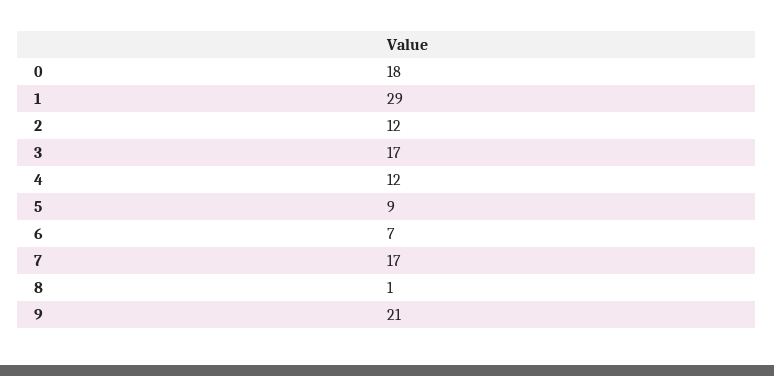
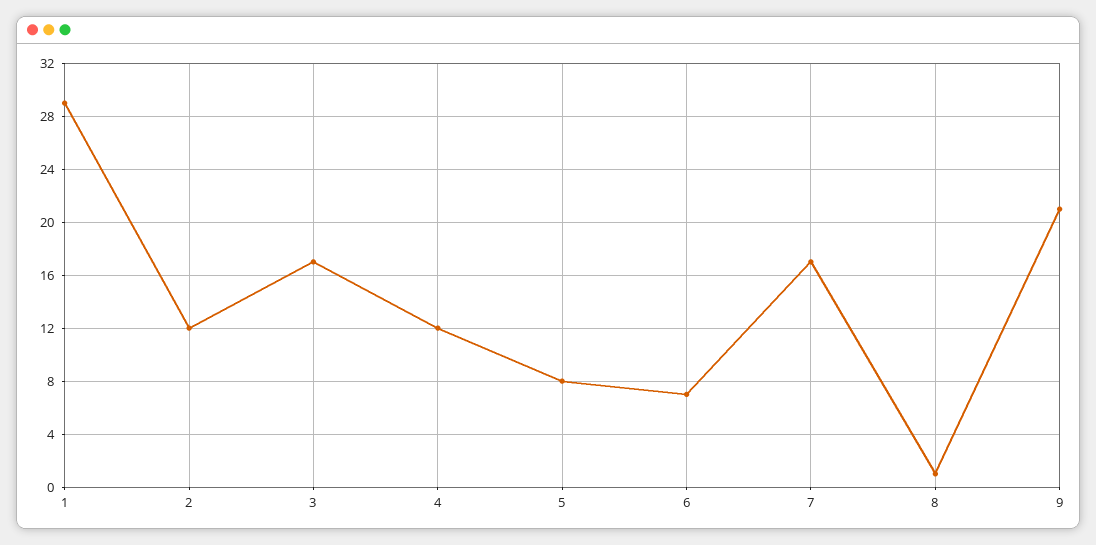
  {
-   "0": 18,
    "1": 29,
    "2": 12,
    "3": 17,
    "4": 12,
-   "5": 9,
+   "5": 8,
    "6": 7,
    "7": 17,
    "8": 1,
    "9": 21
  }

